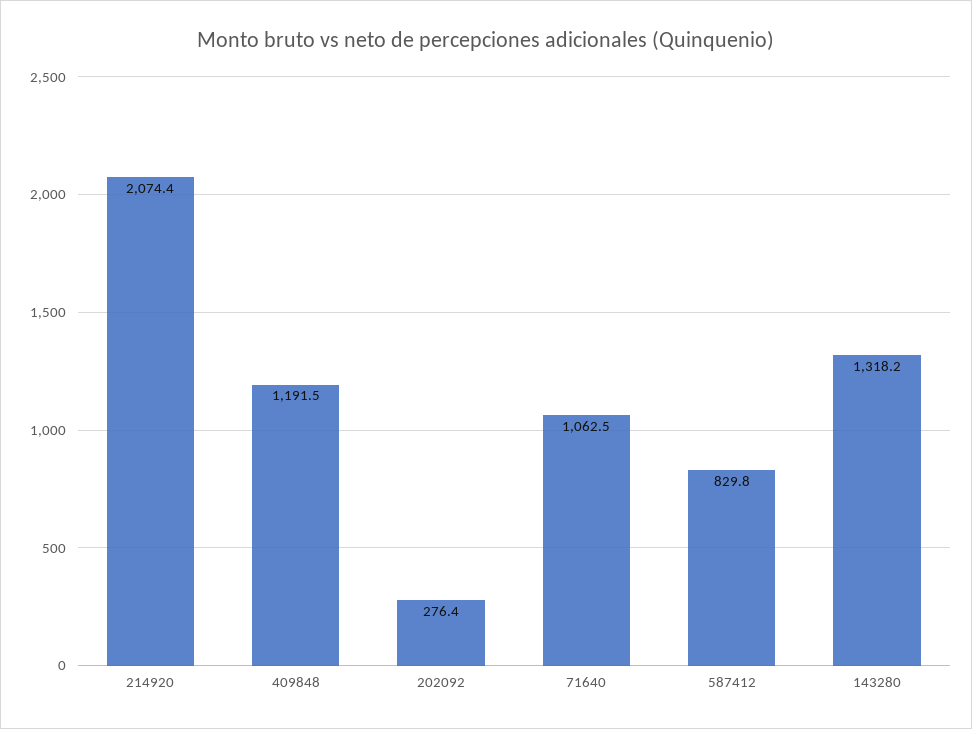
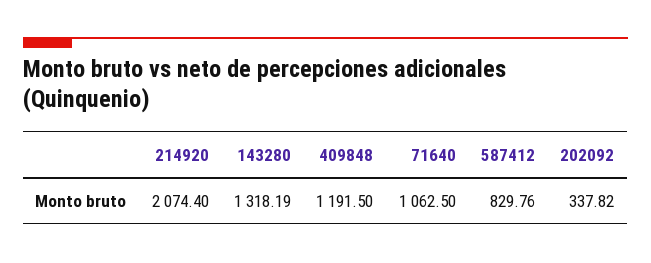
  {
    "214920": 2074.4,
    "409848": 1191.5,
-   "202092": 276.4,
+   "202092": 337.82,
    "71640": 1062.5,
    "587412": 829.76,
    "143280": 1318.19
  }

